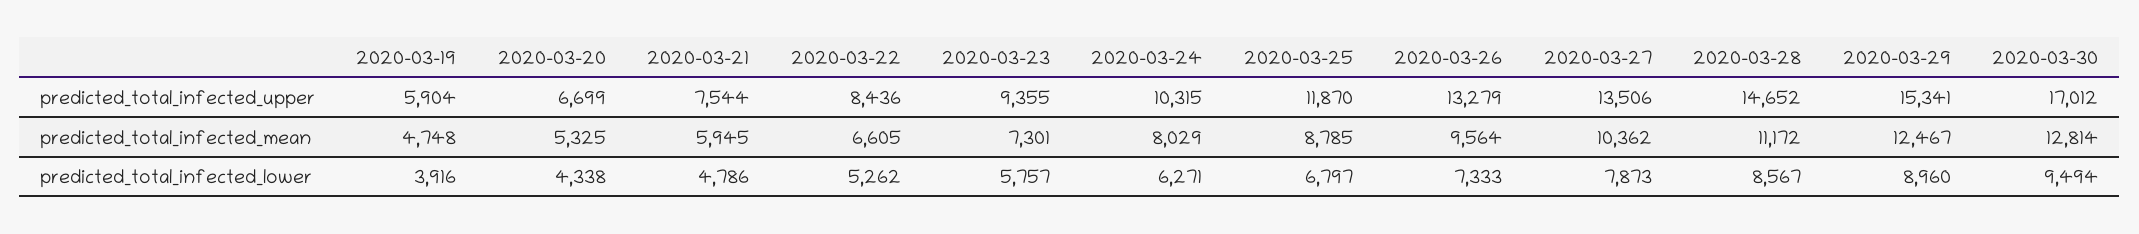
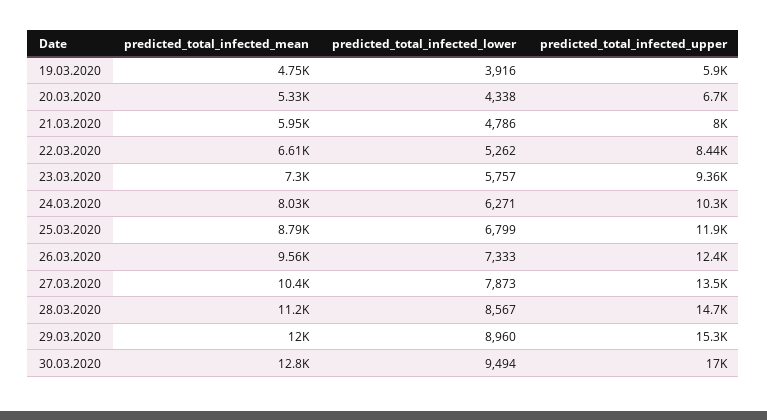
  {
    "2020-03-19": {
      "predicted_total_infected_upper": 5904,
      "predicted_total_infected_mean": 4748,
      "predicted_total_infected_lower": 3916
    },
    "2020-03-20": {
      "predicted_total_infected_upper": 6699,
      "predicted_total_infected_mean": 5325,
      "predicted_total_infected_lower": 4338
    },
    "2020-03-21": {
-     "predicted_total_infected_upper": 7544,
+     "predicted_total_infected_upper": 8000,
      "predicted_total_infected_mean": 5945,
      "predicted_total_infected_lower": 4786
    },
    "2020-03-22": {
      "predicted_total_infected_upper": 8436,
      "predicted_total_infected_mean": 6605,
      "predicted_total_infected_lower": 5262
    },
    "2020-03-23": {
      "predicted_total_infected_upper": 9355,
      "predicted_total_infected_mean": 7301,
      "predicted_total_infected_lower": 5757
    },
    "2020-03-24": {
      "predicted_total_infected_upper": 10315,
      "predicted_total_infected_mean": 8029,
      "predicted_total_infected_lower": 6271
    },
    "2020-03-25": {
      "predicted_total_infected_upper": 11870,
      "predicted_total_infected_mean": 8785,
-     "predicted_total_infected_lower": 6797
+     "predicted_total_infected_lower": 6799
    },
    "2020-03-26": {
-     "predicted_total_infected_upper": 13279,
+     "predicted_total_infected_upper": 12400,
      "predicted_total_infected_mean": 9564,
      "predicted_total_infected_lower": 7333
    },
    "2020-03-27": {
      "predicted_total_infected_upper": 13506,
      "predicted_total_infected_mean": 10362,
      "predicted_total_infected_lower": 7873
    },
    "2020-03-28": {
      "predicted_total_infected_upper": 14652,
      "predicted_total_infected_mean": 11172,
      "predicted_total_infected_lower": 8567
    },
    "2020-03-29": {
      "predicted_total_infected_upper": 15341,
-     "predicted_total_infected_mean": 12467,
+     "predicted_total_infected_mean": 12000,
      "predicted_total_infected_lower": 8960
    },
    "2020-03-30": {
      "predicted_total_infected_upper": 17012,
      "predicted_total_infected_mean": 12814,
      "predicted_total_infected_lower": 9494
    }
  }

